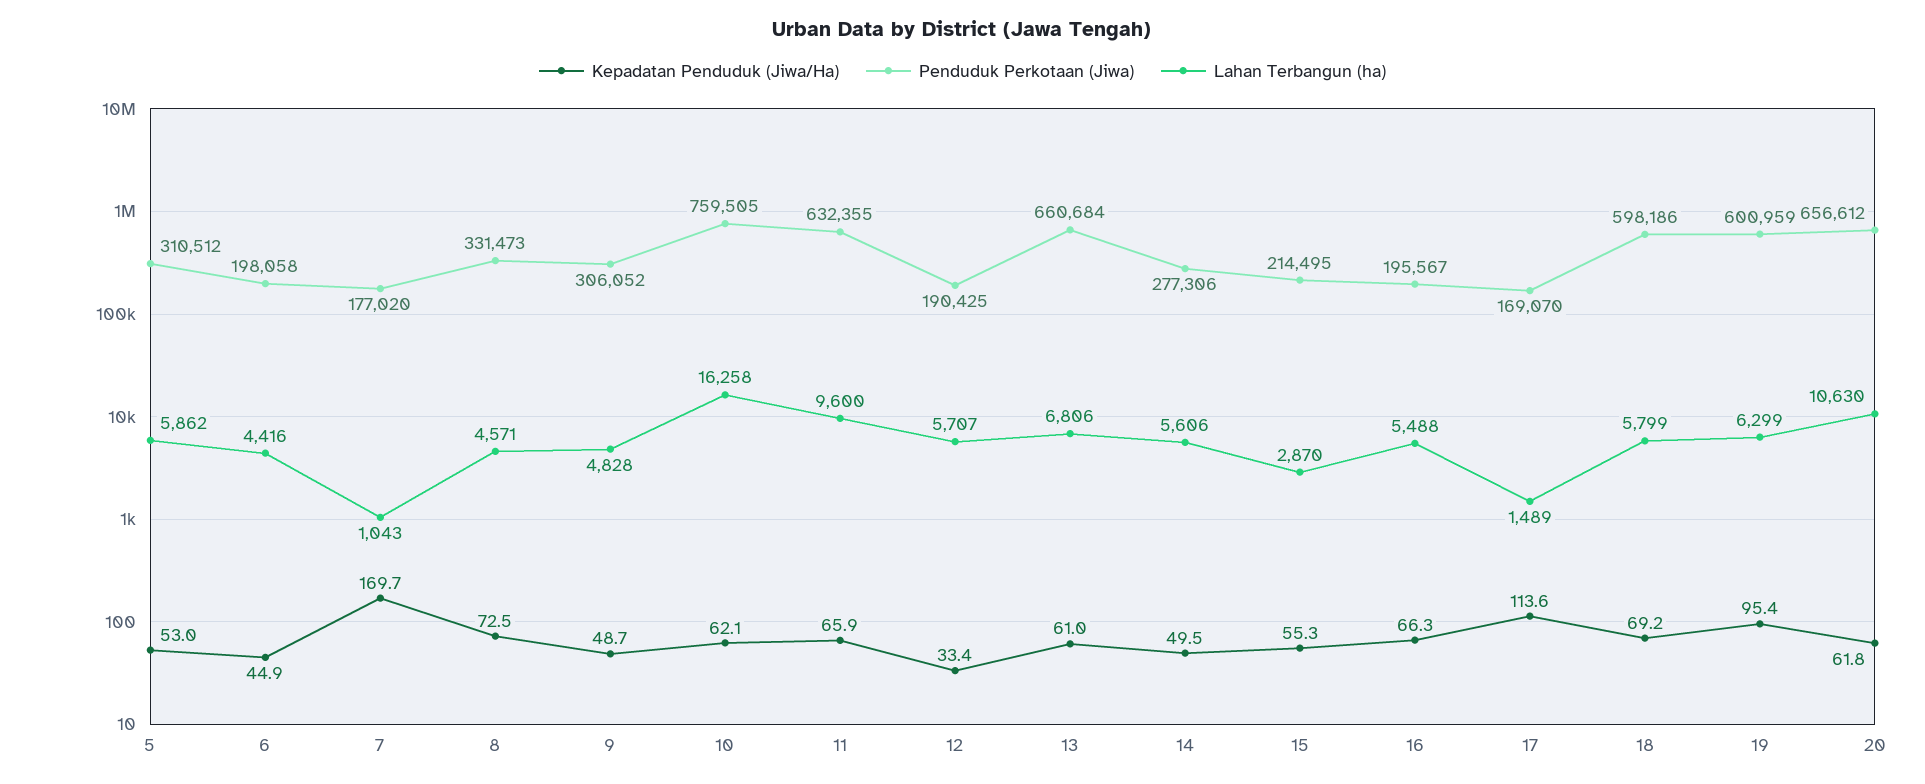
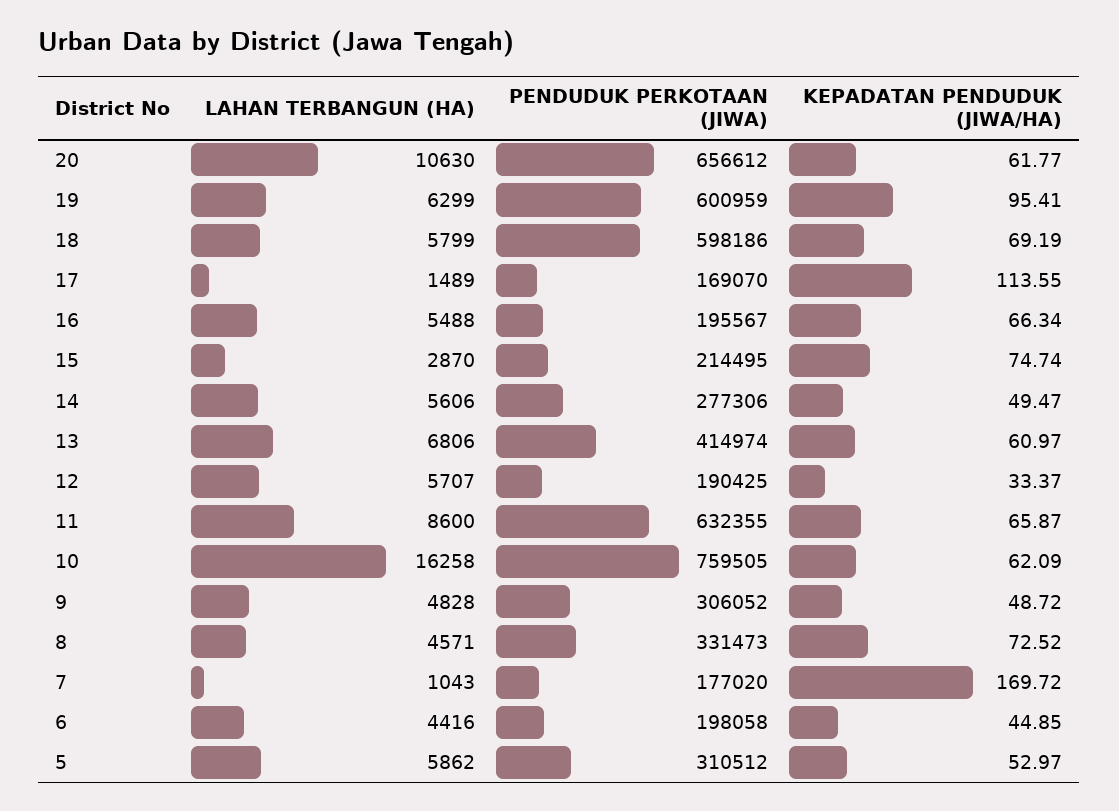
  {
    "Kepadatan Penduduk (Jiwa/Ha)": {
      "5": 52.97,
      "6": 44.85,
      "7": 169.72,
      "8": 72.52,
      "9": 48.72,
      "10": 62.09,
      "11": 65.87,
      "12": 33.37,
      "13": 60.97,
      "14": 49.47,
-     "15": 55.3,
+     "15": 74.74,
      "16": 66.34,
      "17": 113.55,
      "18": 69.19,
      "19": 95.41,
      "20": 61.77
    },
    "Penduduk Perkotaan (Jiwa)": {
      "5": 310512,
      "6": 198058,
      "7": 177020,
      "8": 331473,
      "9": 306052,
      "10": 759505,
      "11": 632355,
      "12": 190425,
-     "13": 660684,
+     "13": 414974,
      "14": 277306,
      "15": 214495,
      "16": 195567,
      "17": 169070,
      "18": 598186,
      "19": 600959,
      "20": 656612
    },
    "Lahan Terbangun (ha)": {
      "5": 5862,
      "6": 4416,
      "7": 1043,
      "8": 4571,
      "9": 4828,
      "10": 16258,
-     "11": 9600,
+     "11": 8600,
      "12": 5707,
      "13": 6806,
      "14": 5606,
      "15": 2870,
      "16": 5488,
      "17": 1489,
      "18": 5799,
      "19": 6299,
      "20": 10630
    }
  }

